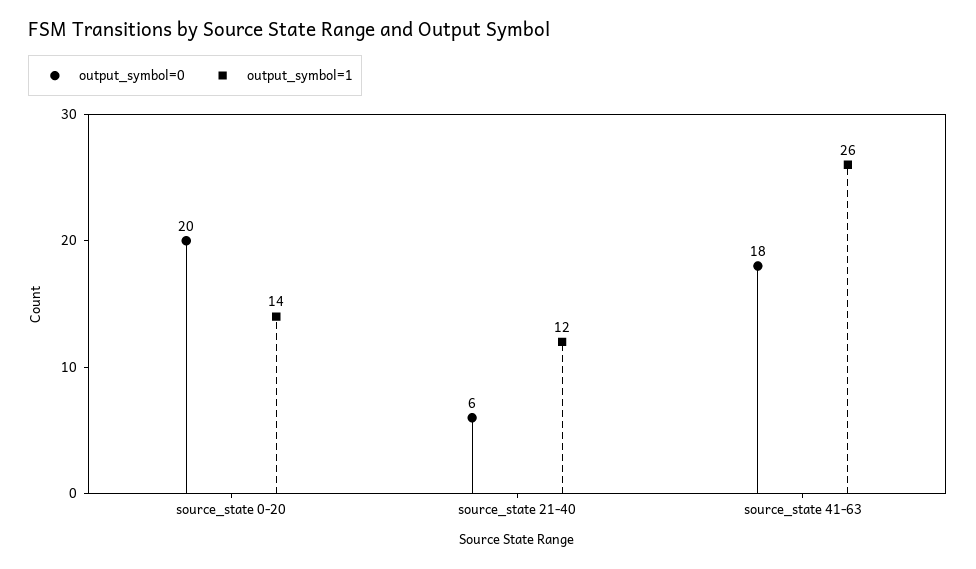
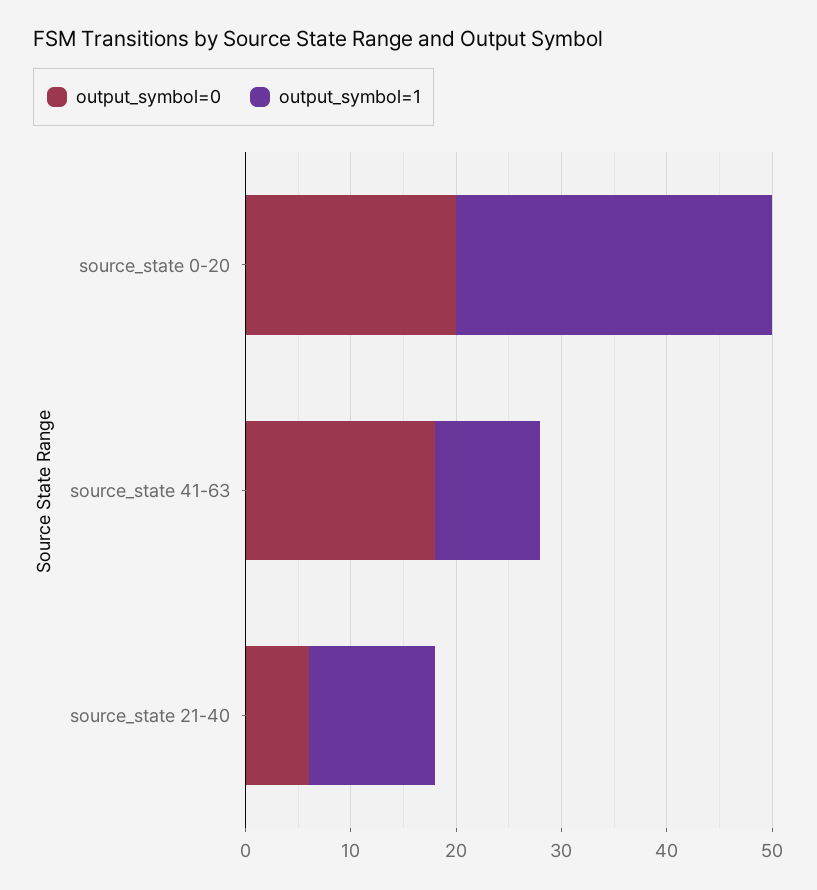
  {
    "output_symbol=0": {
      "source_state 0-20": 20,
      "source_state 21-40": 6,
      "source_state 41-63": 18
    },
    "output_symbol=1": {
-     "source_state 0-20": 14,
+     "source_state 0-20": 30,
      "source_state 21-40": 12,
-     "source_state 41-63": 26
+     "source_state 41-63": 10
    }
  }

